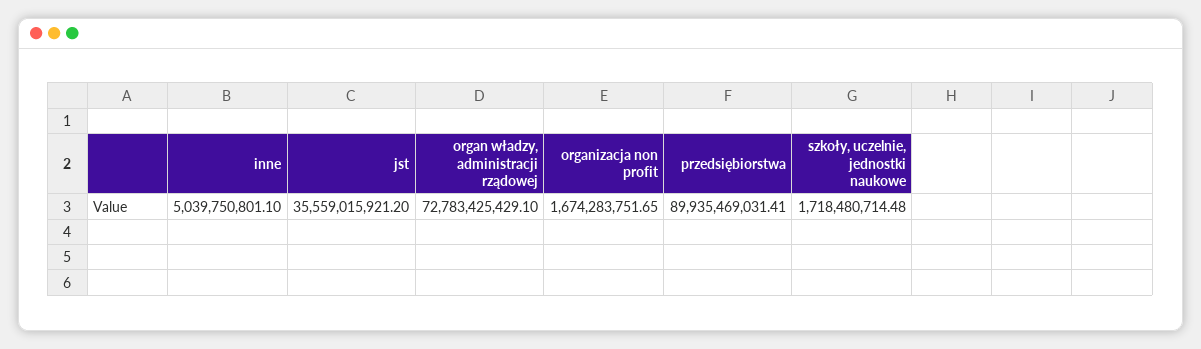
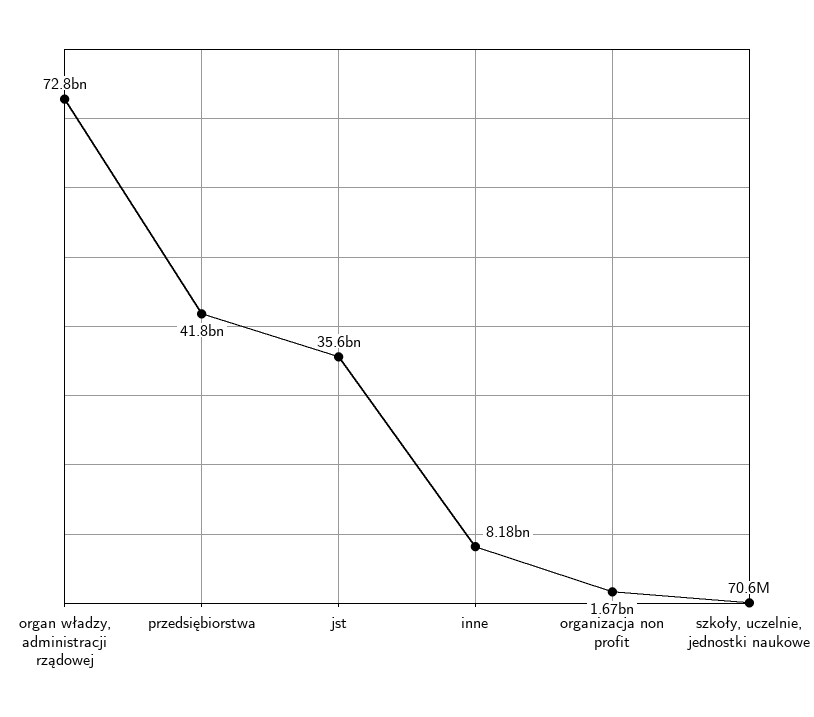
  {
-   "inne": 5039750801.1,
+   "inne": 8180000000,
    "jst": 35559015921.2,
    "organ władzy, administracji rządowej": 72783425429.1,
    "organizacja non profit": 1674283751.65,
-   "przedsiębiorstwa": 89935469031.41,
+   "przedsiębiorstwa": 41800000000,
-   "szkoły, uczelnie, jednostki naukowe": 1718480714.48
+   "szkoły, uczelnie, jednostki naukowe": 70600000
  }

